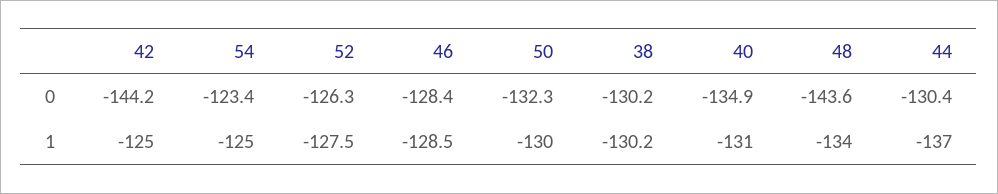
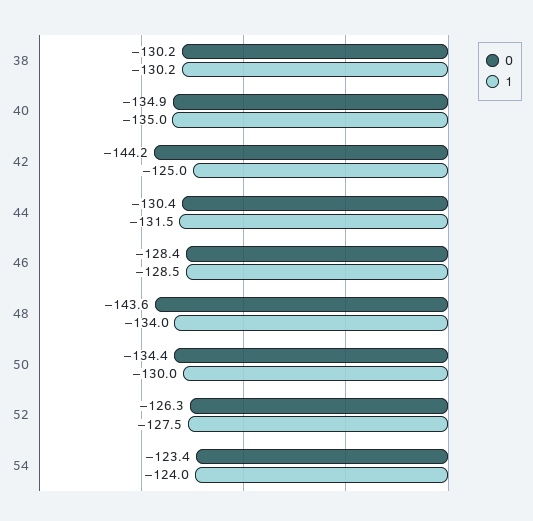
  {
    "0": {
      "42": -144.2,
      "54": -123.4,
      "52": -126.3,
      "46": -128.4,
-     "50": -132.3,
+     "50": -134.4,
      "38": -130.2,
      "40": -134.9,
      "48": -143.6,
      "44": -130.4
    },
    "1": {
      "42": -125,
-     "54": -125,
+     "54": -124,
      "52": -127.5,
      "46": -128.5,
      "50": -130,
      "38": -130.2,
-     "40": -131,
+     "40": -135,
      "48": -134,
-     "44": -137
+     "44": -131.5
    }
  }

